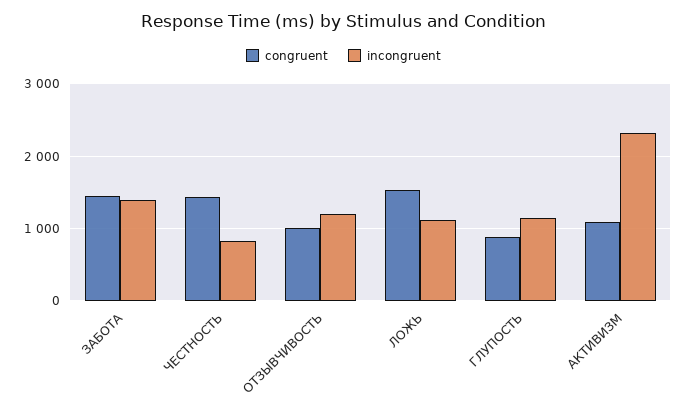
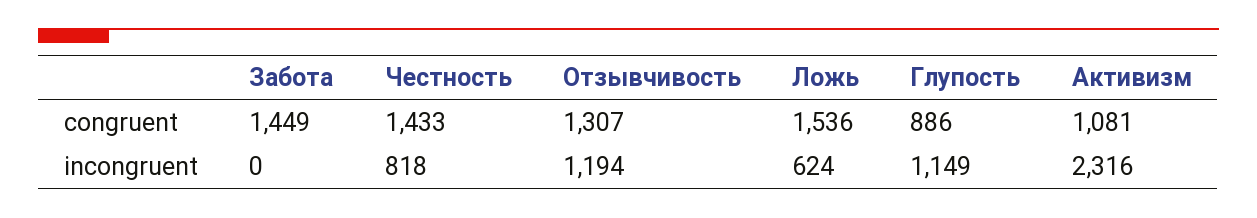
  {
    "congruent": {
      "ЗАБОТА": 1449,
      "ЧЕСТНОСТЬ": 1433,
-     "ОТЗЫВЧИВОСТЬ": 1000,
+     "ОТЗЫВЧИВОСТЬ": 1307,
      "ЛОЖЬ": 1536,
      "ГЛУПОСТЬ": 886,
      "АКТИВИЗМ": 1081
    },
    "incongruent": {
-     "ЗАБОТА": 1400,
+     "ЗАБОТА": 0,
      "ЧЕСТНОСТЬ": 818,
      "ОТЗЫВЧИВОСТЬ": 1194,
-     "ЛОЖЬ": 1100,
+     "ЛОЖЬ": 624,
      "ГЛУПОСТЬ": 1149,
      "АКТИВИЗМ": 2316
    }
  }

